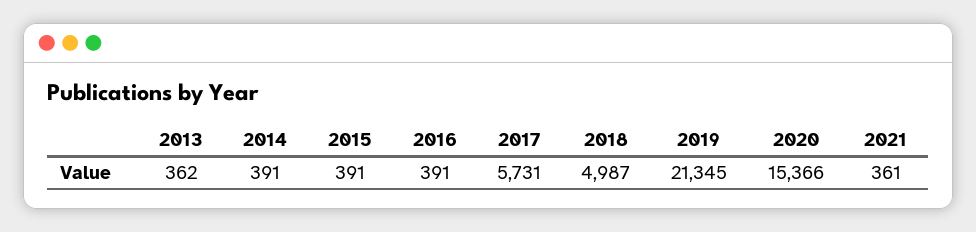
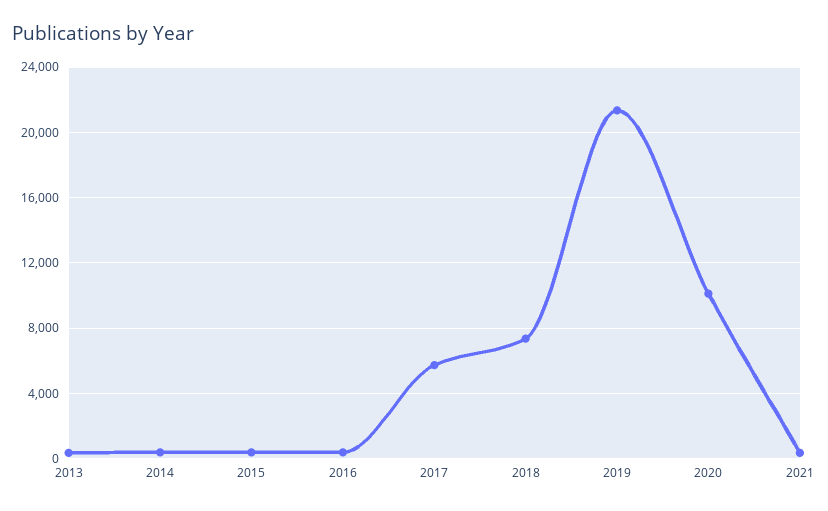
  {
    "2013": 362,
    "2014": 391,
    "2015": 391,
    "2016": 391,
    "2017": 5731,
-   "2018": 4987,
+   "2018": 7500,
    "2019": 21345,
-   "2020": 15366,
+   "2020": 10000,
    "2021": 361
  }

